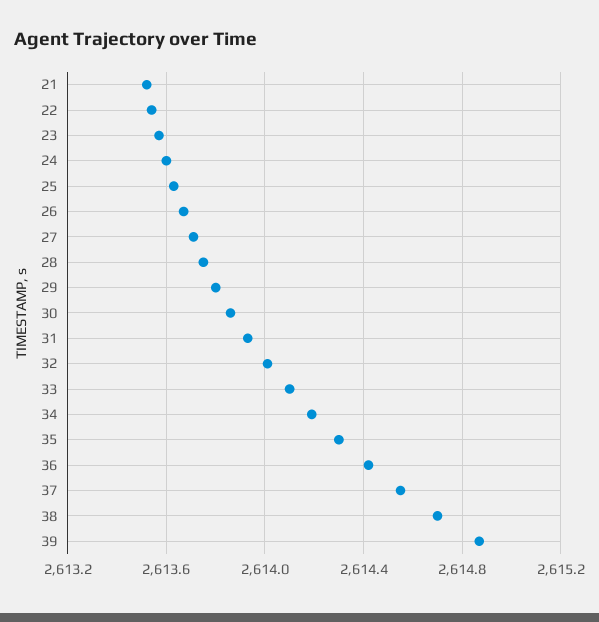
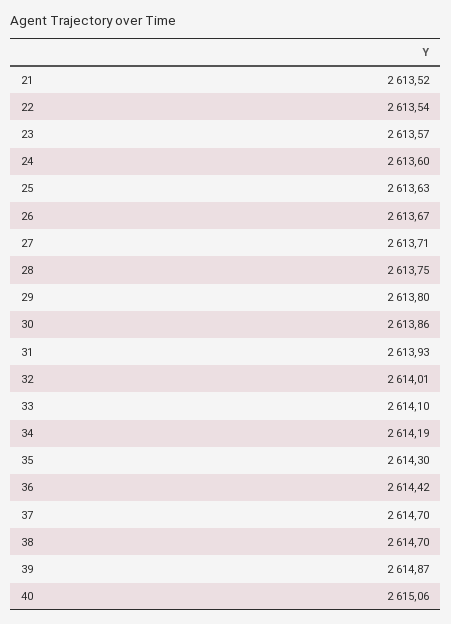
  {
    "21": 2613.52,
    "22": 2613.54,
    "23": 2613.57,
    "24": 2613.6,
    "25": 2613.63,
    "26": 2613.67,
    "27": 2613.71,
    "28": 2613.75,
    "29": 2613.8,
    "30": 2613.86,
    "31": 2613.93,
    "32": 2614.01,
    "33": 2614.1,
    "34": 2614.19,
    "35": 2614.3,
    "36": 2614.42,
-   "37": 2614.55,
+   "37": 2614.7,
    "38": 2614.7,
-   "39": 2614.87
+   "39": 2614.87,
+   "40": 2615.06
  }

